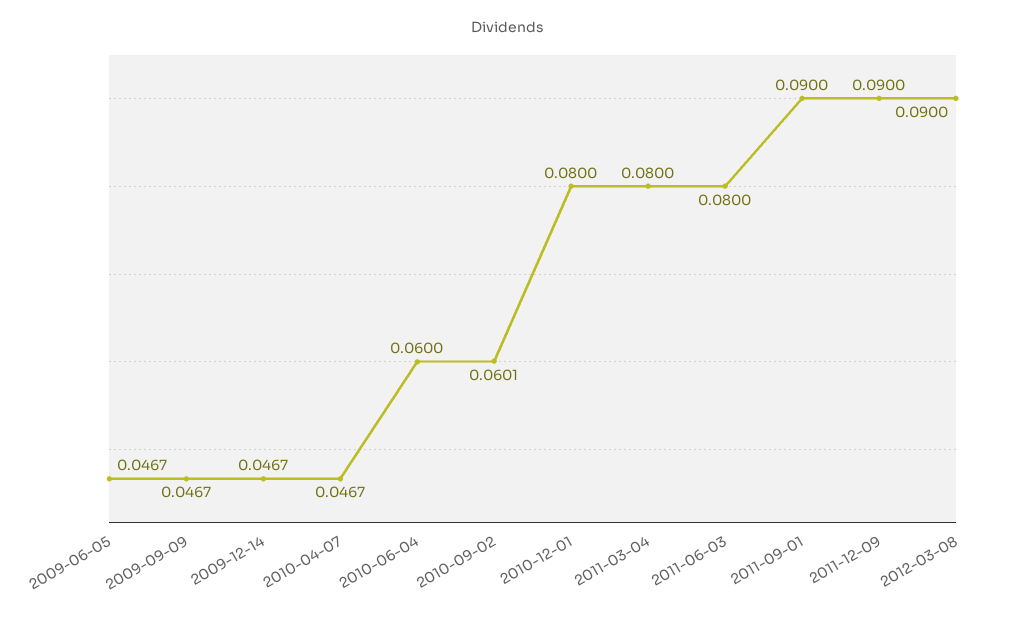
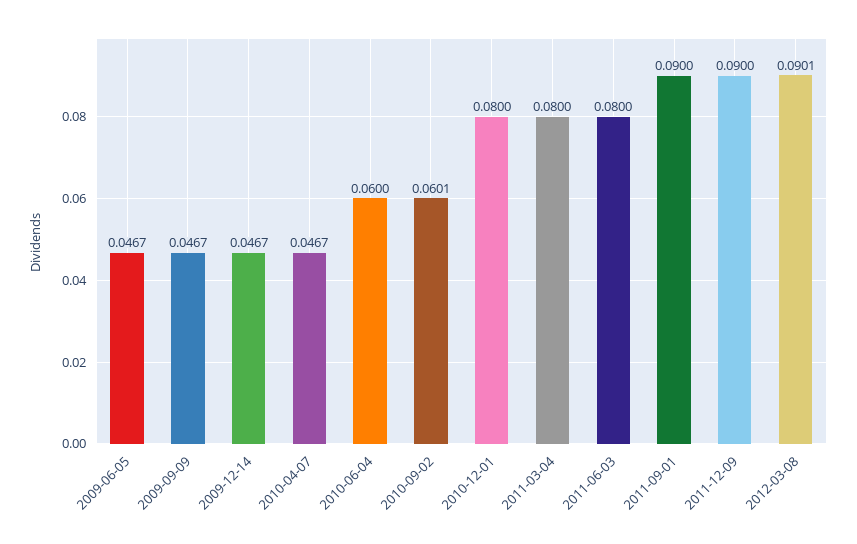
  {
    "2009-06-05": 0.0467,
    "2009-09-09": 0.0467,
    "2009-12-14": 0.0467,
    "2010-04-07": 0.0467,
    "2010-06-04": 0.06,
    "2010-09-02": 0.0601,
    "2010-12-01": 0.08,
    "2011-03-04": 0.08,
    "2011-06-03": 0.08,
    "2011-09-01": 0.09,
    "2011-12-09": 0.09,
-   "2012-03-08": 0.09
+   "2012-03-08": 0.0901
  }

